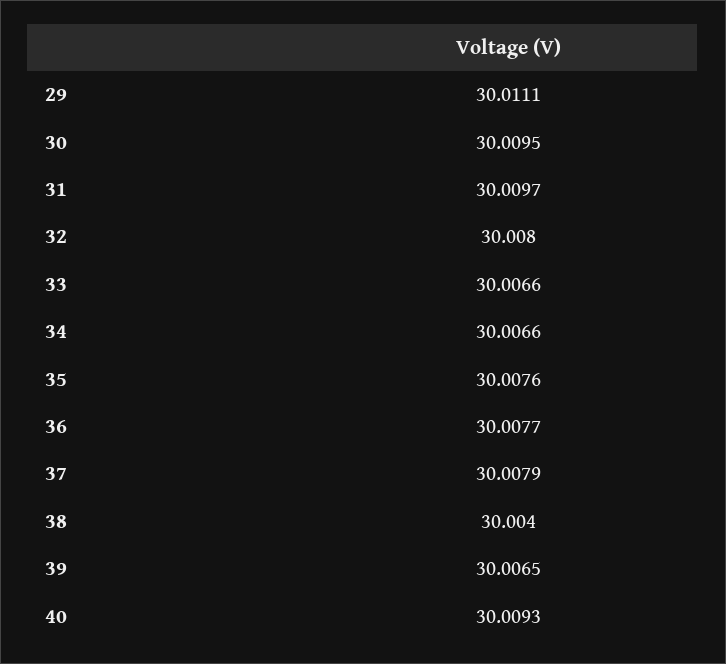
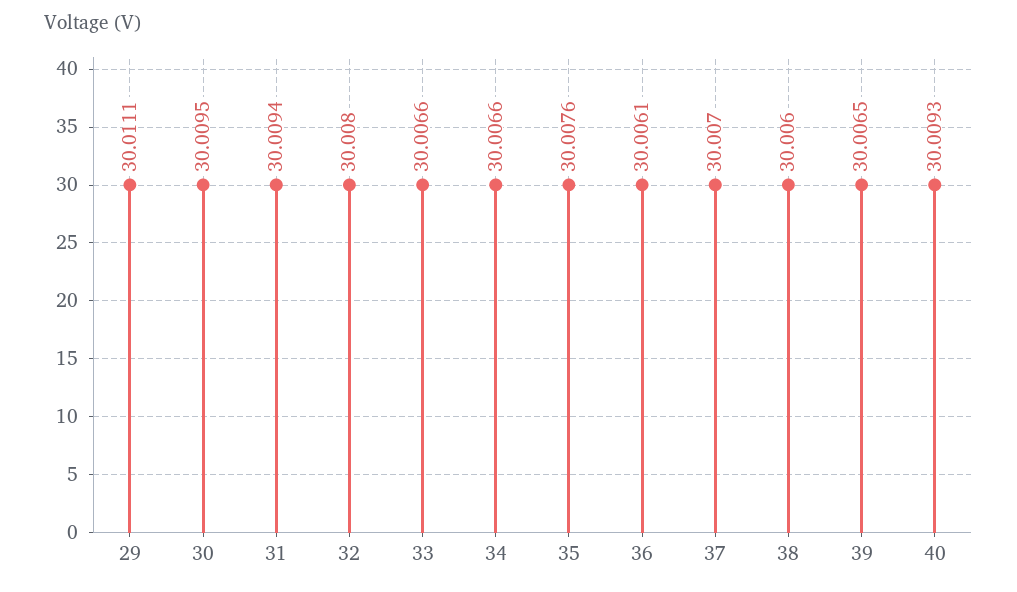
  {
    "29": 30.0111,
    "30": 30.0095,
-   "31": 30.0097,
+   "31": 30.0094,
    "32": 30.008,
    "33": 30.0066,
    "34": 30.0066,
    "35": 30.0076,
-   "36": 30.0077,
+   "36": 30.0061,
-   "37": 30.0079,
+   "37": 30.007,
-   "38": 30.004,
+   "38": 30.006,
    "39": 30.0065,
    "40": 30.0093
  }

